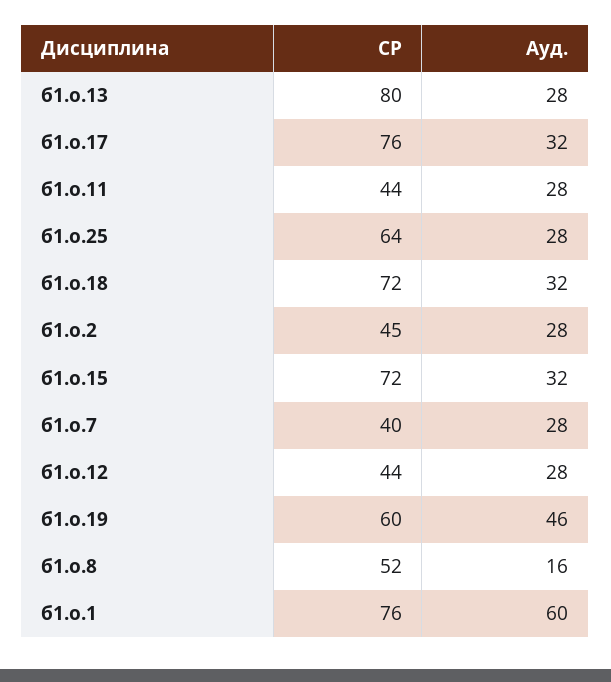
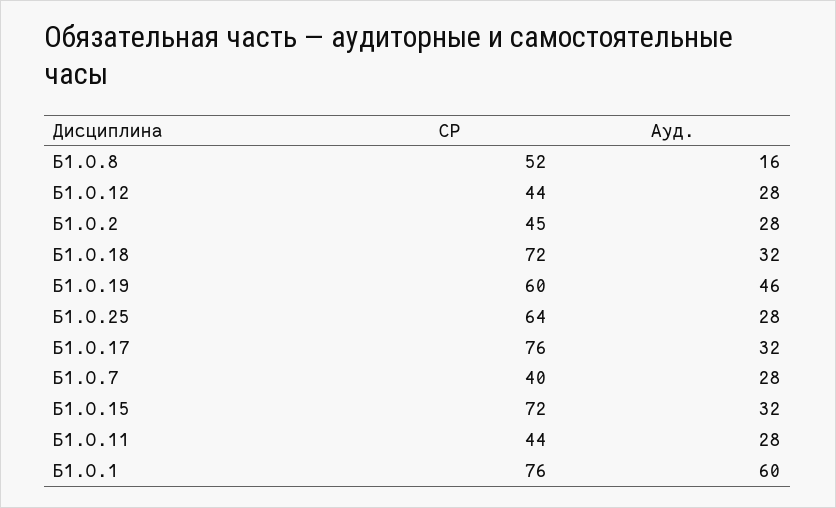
  {
    "СР": {
-     "б1.о.13": 80,
      "б1.о.17": 76,
      "б1.о.11": 44,
      "б1.о.25": 64,
      "б1.о.18": 72,
      "б1.о.2": 45,
      "б1.о.15": 72,
      "б1.о.7": 40,
      "б1.о.12": 44,
      "б1.о.19": 60,
      "б1.о.8": 52,
      "б1.о.1": 76
    },
    "Ауд.": {
-     "б1.о.13": 28,
      "б1.о.17": 32,
      "б1.о.11": 28,
      "б1.о.25": 28,
      "б1.о.18": 32,
      "б1.о.2": 28,
      "б1.о.15": 32,
      "б1.о.7": 28,
      "б1.о.12": 28,
      "б1.о.19": 46,
      "б1.о.8": 16,
      "б1.о.1": 60
    }
  }

